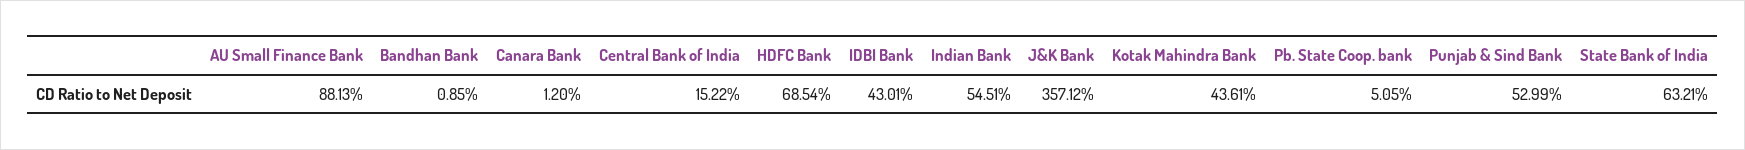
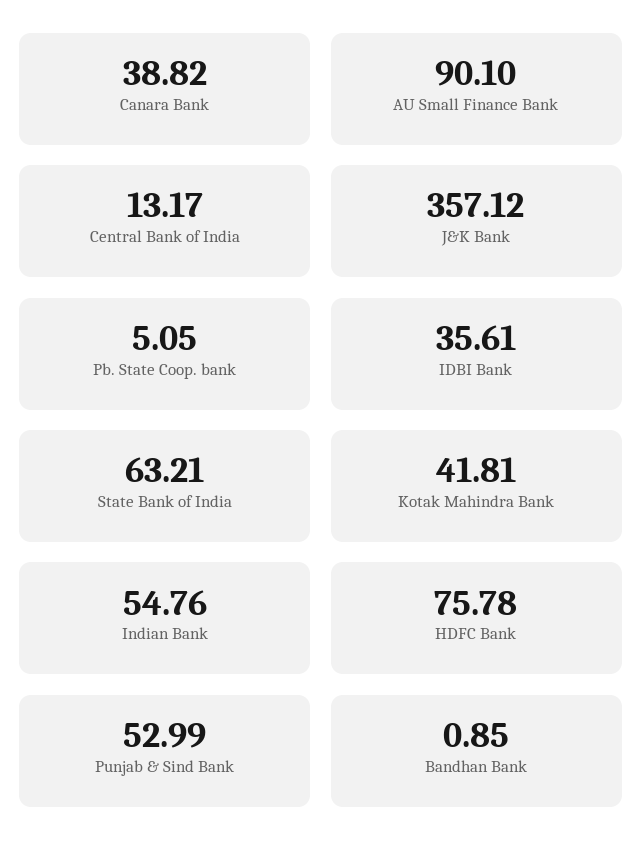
  {
-   "AU Small Finance Bank": 88.13,
+   "AU Small Finance Bank": 90.1,
    "Bandhan Bank": 0.85,
-   "Canara Bank": 1.2,
+   "Canara Bank": 38.82,
-   "Central Bank of India": 15.22,
+   "Central Bank of India": 13.17,
-   "HDFC Bank": 68.54,
+   "HDFC Bank": 75.78,
-   "IDBI Bank": 43.01,
+   "IDBI Bank": 35.61,
-   "Indian Bank": 54.51,
+   "Indian Bank": 54.76,
    "J&K Bank": 357.12,
-   "Kotak Mahindra Bank": 43.61,
+   "Kotak Mahindra Bank": 41.81,
    "Pb. State Coop. bank": 5.05,
    "Punjab & Sind Bank": 52.99,
    "State Bank of India": 63.21
  }

